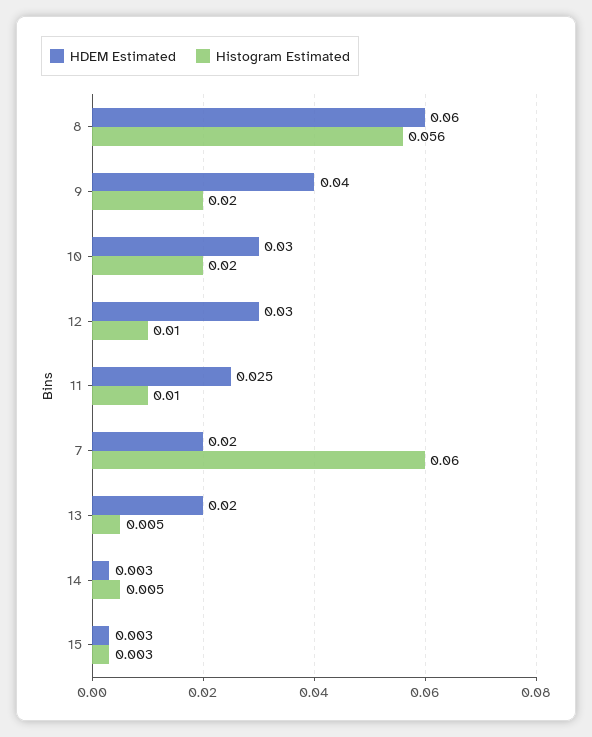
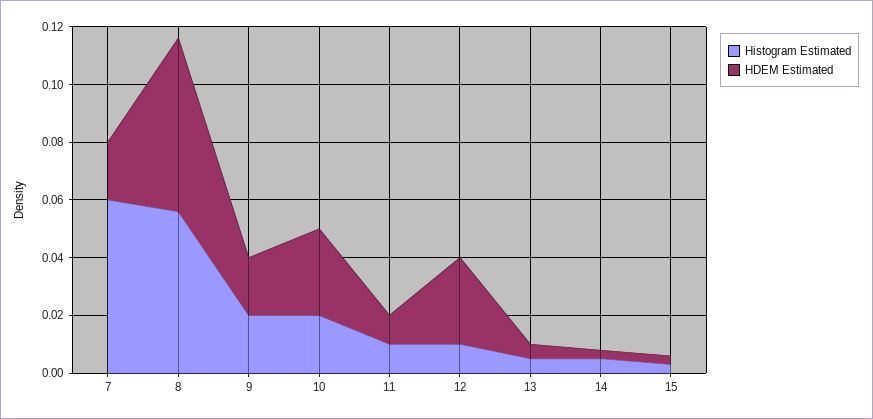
  {
    "HDEM Estimated": {
      "8": 0.06,
-     "9": 0.04,
+     "9": 0.02,
      "10": 0.03,
      "12": 0.03,
-     "11": 0.025,
+     "11": 0.01,
      "7": 0.02,
-     "13": 0.02,
+     "13": 0.005,
      "14": 0.003,
      "15": 0.003
    },
    "Histogram Estimated": {
      "8": 0.056,
      "9": 0.02,
      "10": 0.02,
      "12": 0.01,
      "11": 0.01,
      "7": 0.06,
      "13": 0.005,
      "14": 0.005,
      "15": 0.003
    }
  }

